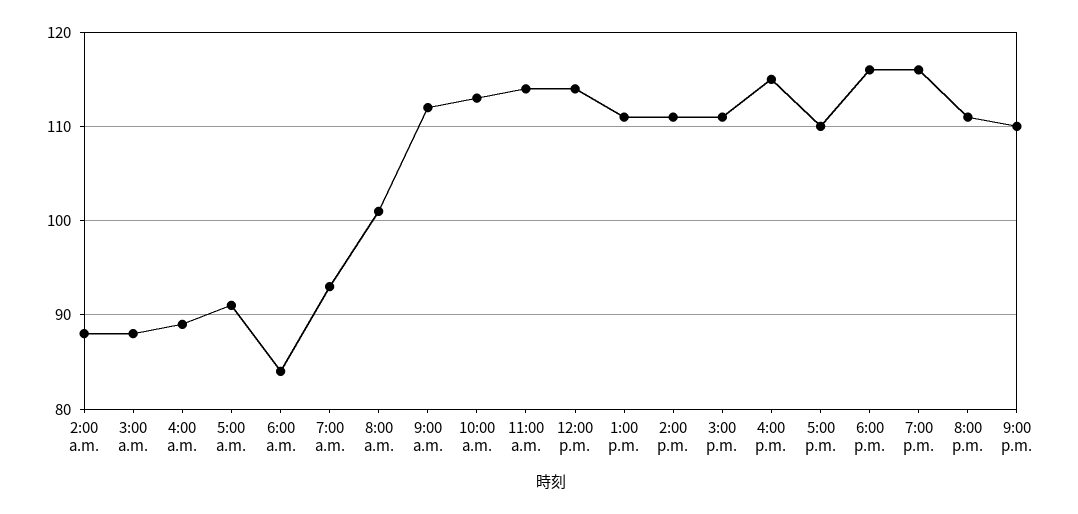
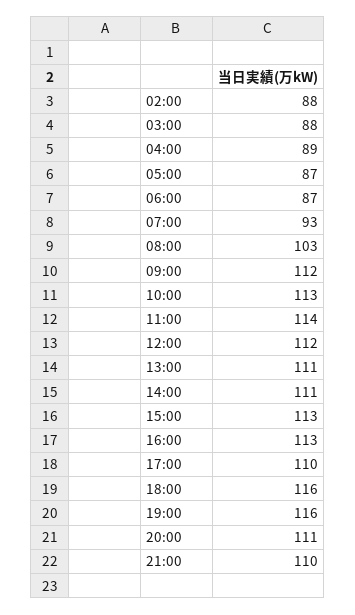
  {
    "2:00 a.m.": 88,
    "3:00 a.m.": 88,
    "4:00 a.m.": 89,
-   "5:00 a.m.": 91,
+   "5:00 a.m.": 87,
-   "6:00 a.m.": 84,
+   "6:00 a.m.": 87,
    "7:00 a.m.": 93,
-   "8:00 a.m.": 101,
+   "8:00 a.m.": 103,
    "9:00 a.m.": 112,
    "10:00 a.m.": 113,
    "11:00 a.m.": 114,
-   "12:00 p.m.": 114,
+   "12:00 p.m.": 112,
    "1:00 p.m.": 111,
    "2:00 p.m.": 111,
-   "3:00 p.m.": 111,
+   "3:00 p.m.": 113,
-   "4:00 p.m.": 115,
+   "4:00 p.m.": 113,
    "5:00 p.m.": 110,
    "6:00 p.m.": 116,
    "7:00 p.m.": 116,
    "8:00 p.m.": 111,
    "9:00 p.m.": 110
  }

